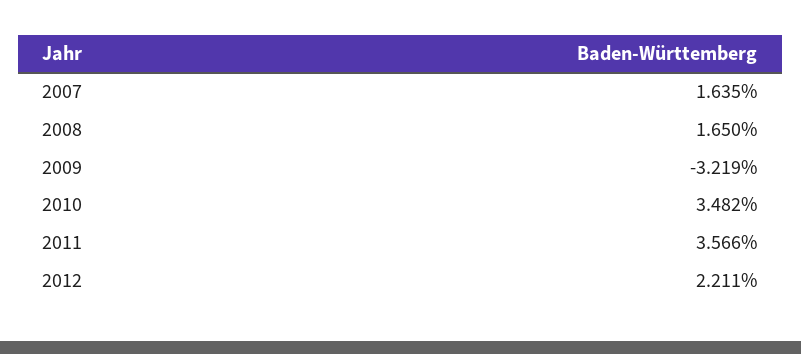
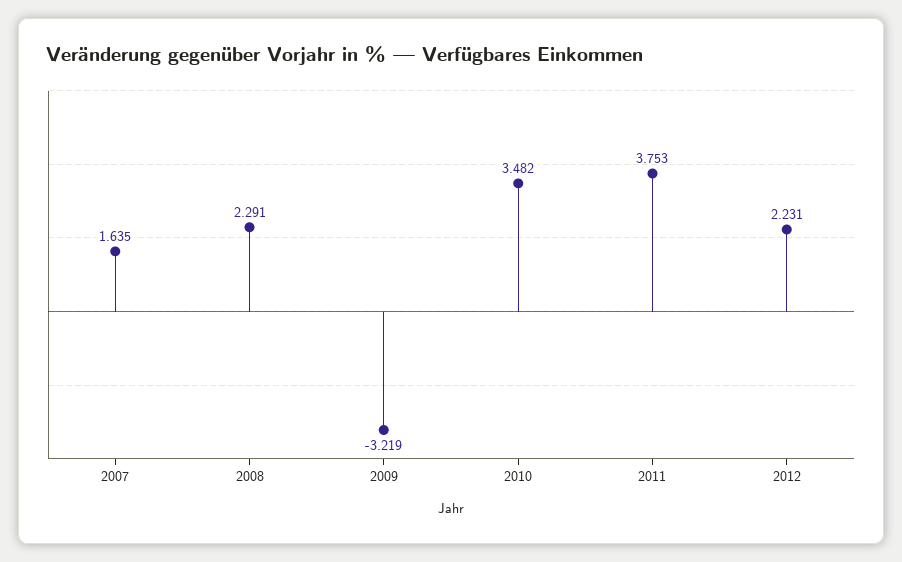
  {
    "2007": 1.635,
-   "2008": 1.65,
+   "2008": 2.291,
    "2009": -3.219,
    "2010": 3.482,
-   "2011": 3.566,
+   "2011": 3.753,
-   "2012": 2.211
+   "2012": 2.231
  }

